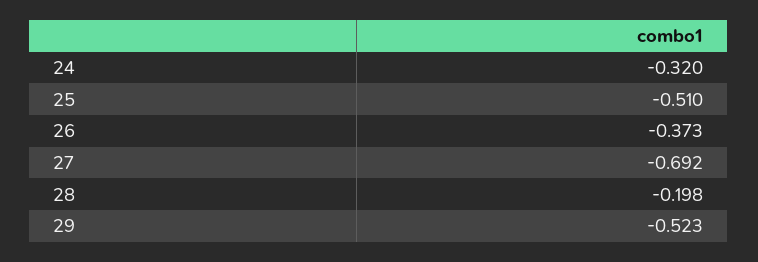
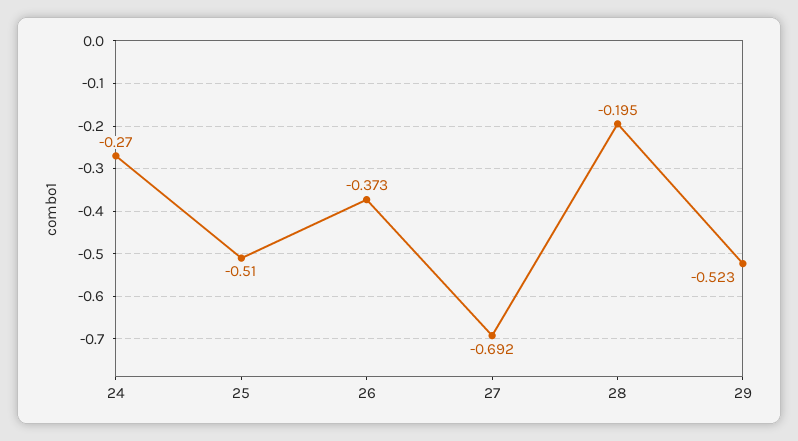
  {
-   "24": -0.32,
+   "24": -0.27,
    "25": -0.51,
    "26": -0.373,
    "27": -0.692,
-   "28": -0.198,
+   "28": -0.195,
    "29": -0.523
  }

